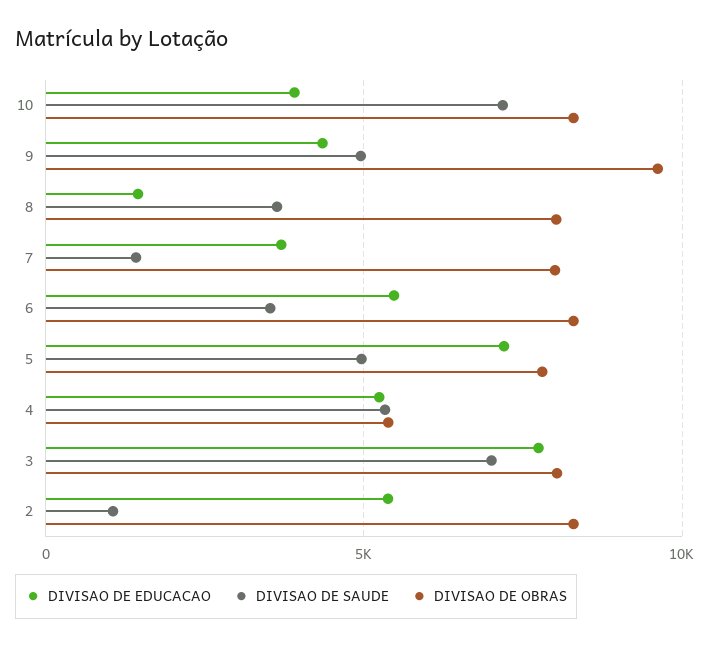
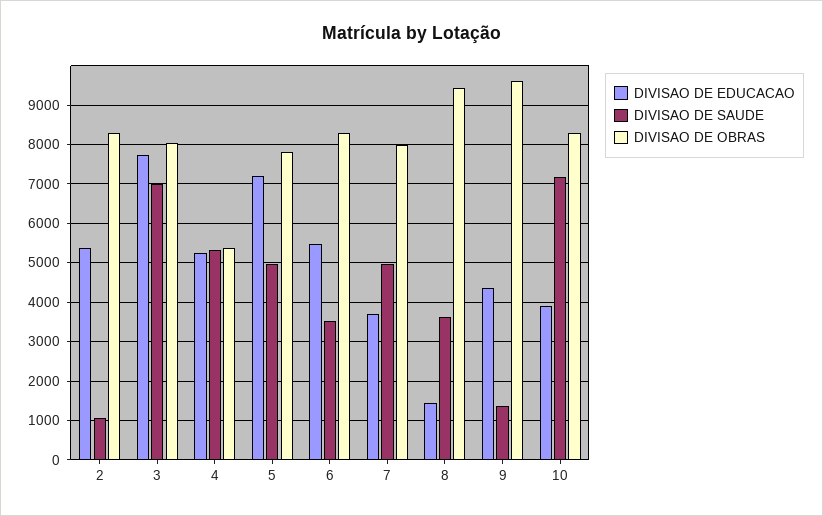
  {
    "DIVISAO DE EDUCACAO": {
      "10": 4000,
      "9": 4400,
      "8": 1400,
      "7": 3800,
      "6": 5400,
      "5": 7200,
      "4": 5200,
      "3": 7800,
      "2": 5400
    },
    "DIVISAO DE SAUDE": {
      "10": 7200,
-     "9": 5000,
+     "9": 1400,
      "8": 3600,
-     "7": 1500,
+     "7": 5000,
      "6": 3600,
      "5": 5000,
      "4": 5400,
      "3": 7000,
      "2": 1000
    },
    "DIVISAO DE OBRAS": {
      "10": 8200,
      "9": 9600,
-     "8": 8000,
+     "8": 9400,
      "7": 8000,
      "6": 8200,
      "5": 7800,
      "4": 5400,
      "3": 8000,
      "2": 8200
    }
  }

